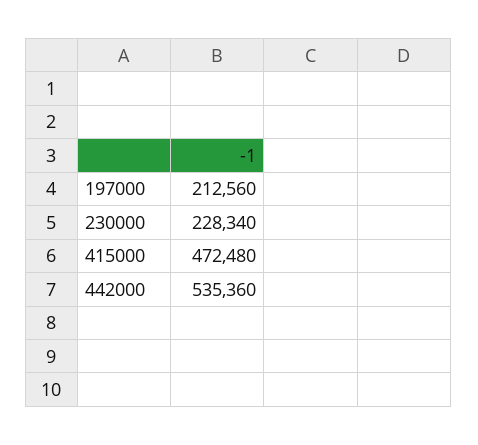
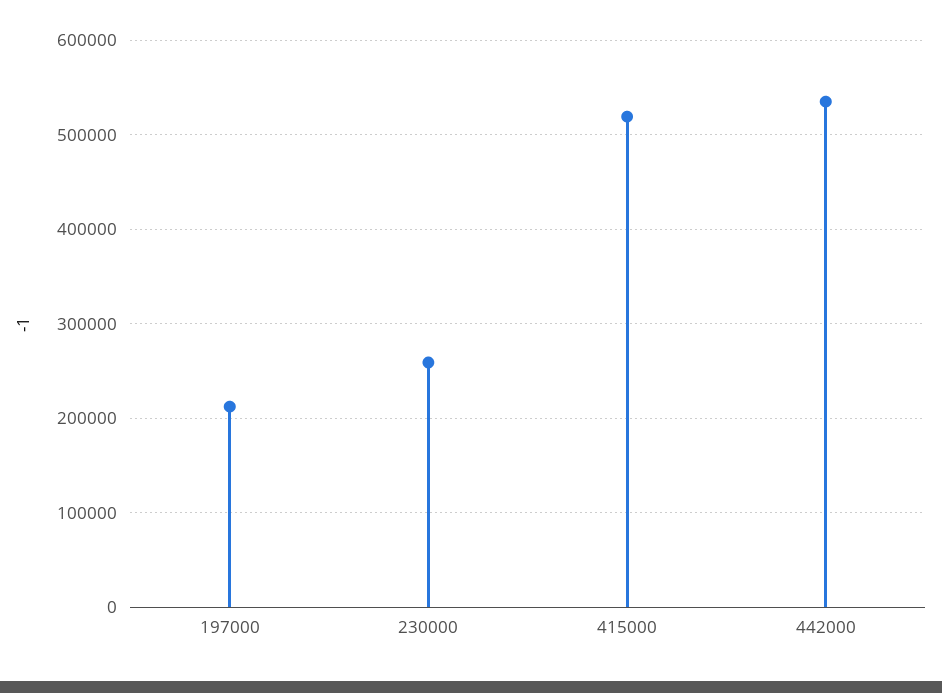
  {
    "197000": 212560,
-   "230000": 228340,
+   "230000": 260000,
-   "415000": 472480,
+   "415000": 520000,
    "442000": 535360
  }

